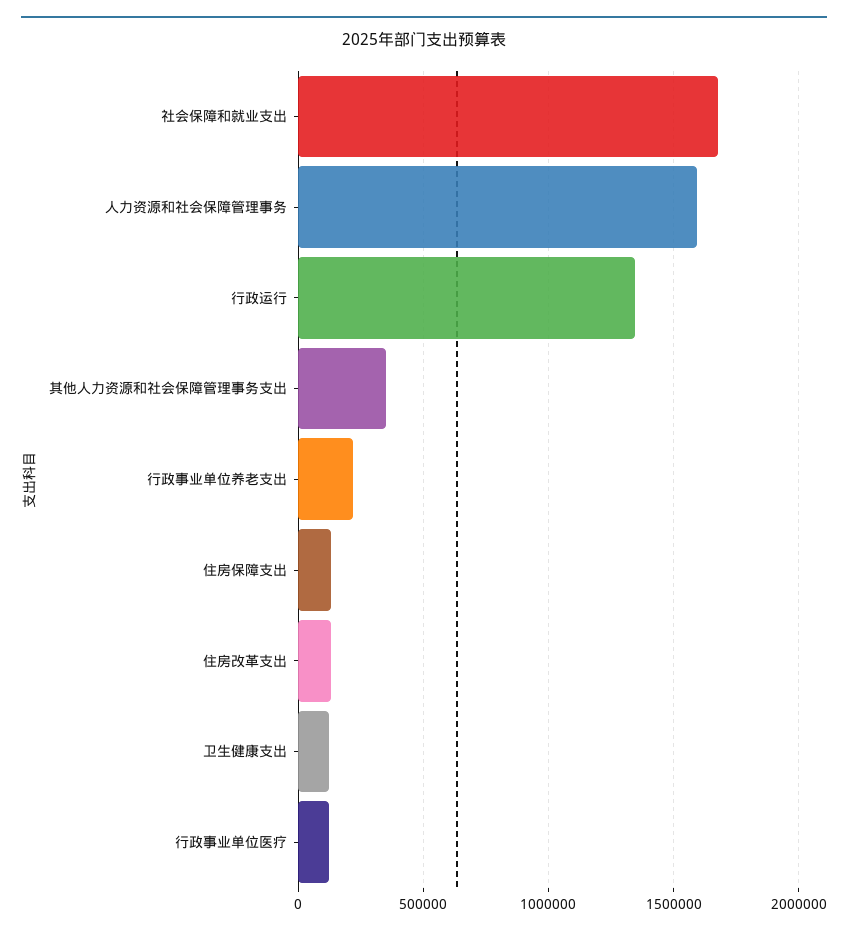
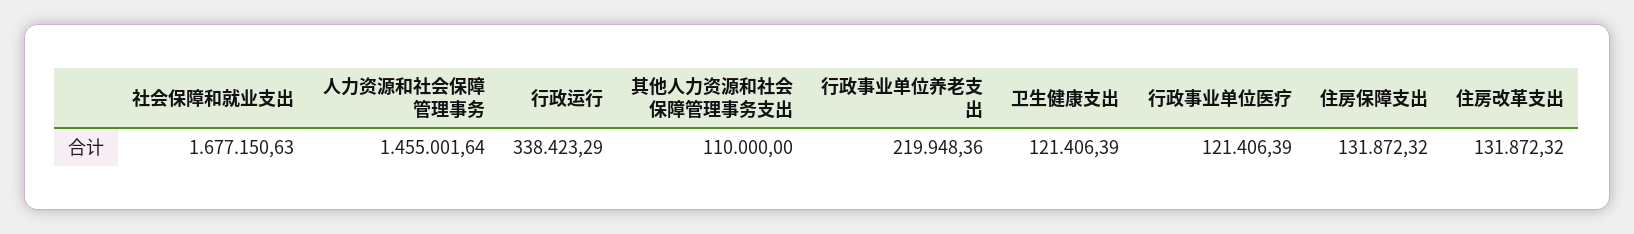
  {
    "社会保障和就业支出": 1677150.63,
-   "人力资源和社会保障管理事务": 1600000,
+   "人力资源和社会保障管理事务": 1455001.64,
-   "行政运行": 1350000,
+   "行政运行": 338423.29,
-   "其他人力资源和社会保障管理事务支出": 350000,
+   "其他人力资源和社会保障管理事务支出": 110000,
    "行政事业单位养老支出": 219948.36,
    "住房保障支出": 131872.32,
    "住房改革支出": 131872.32,
    "卫生健康支出": 121406.39,
    "行政事业单位医疗": 121406.39
  }

